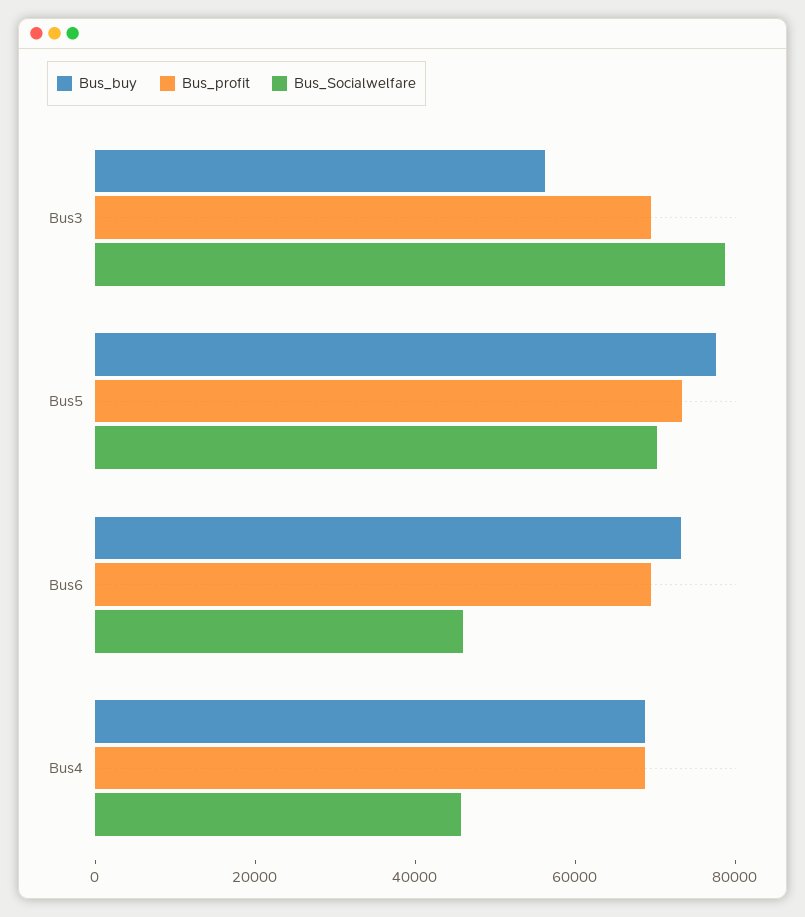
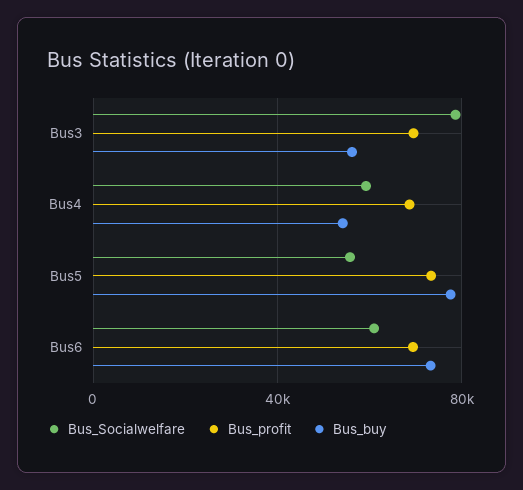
  {
    "Bus_buy": {
      "Bus3": 55000,
      "Bus5": 80000,
      "Bus6": 75000,
-     "Bus4": 70000
+     "Bus4": 55000
    },
    "Bus_profit": {
      "Bus3": 70000,
      "Bus5": 75000,
      "Bus6": 70000,
      "Bus4": 70000
    },
    "Bus_Socialwelfare": {
      "Bus3": 80000,
-     "Bus5": 70000,
+     "Bus5": 55000,
-     "Bus6": 45000,
+     "Bus6": 60000,
-     "Bus4": 45000
+     "Bus4": 60000
    }
  }

